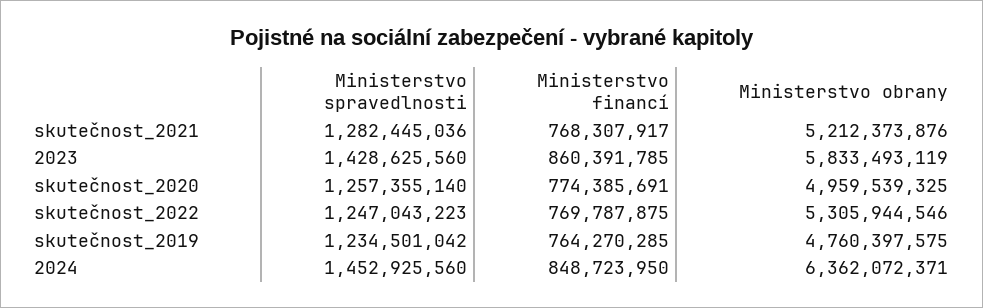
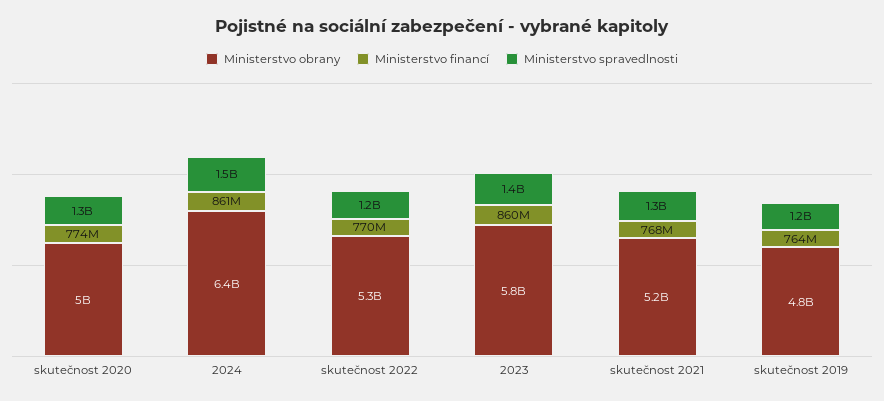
  {
    "Ministerstvo spravedlnosti": {
      "skutečnost_2021": 1282445036,
      "2023": 1428625560,
      "skutečnost_2020": 1257355140,
      "skutečnost_2022": 1247043223,
      "skutečnost_2019": 1234501042,
      "2024": 1452925560
    },
    "Ministerstvo financí": {
      "skutečnost_2021": 768307917,
      "2023": 860391785,
      "skutečnost_2020": 774385691,
      "skutečnost_2022": 769787875,
      "skutečnost_2019": 764270285,
-     "2024": 848723950
+     "2024": 861000000
    },
    "Ministerstvo obrany": {
      "skutečnost_2021": 5212373876,
      "2023": 5833493119,
      "skutečnost_2020": 4959539325,
      "skutečnost_2022": 5305944546,
      "skutečnost_2019": 4760397575,
      "2024": 6362072371
    }
  }

